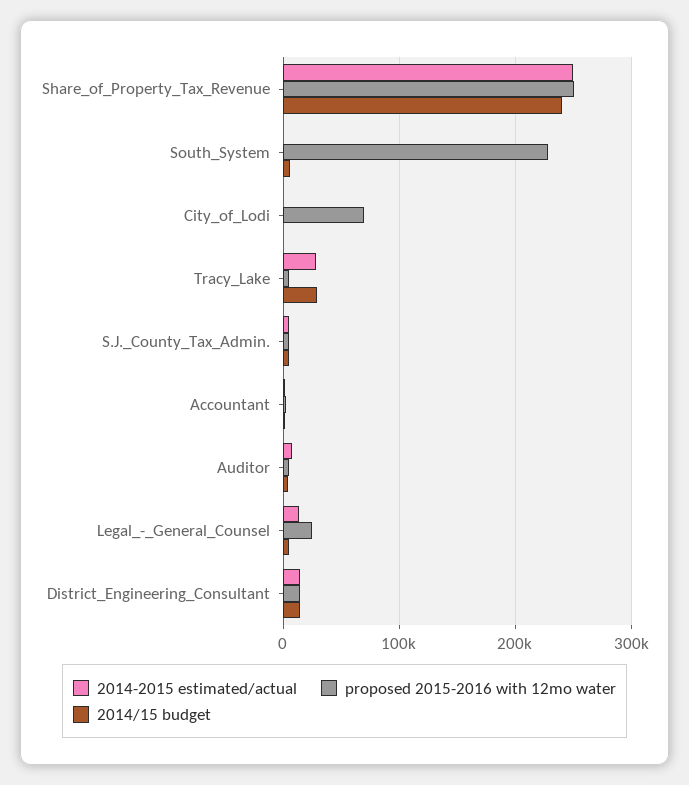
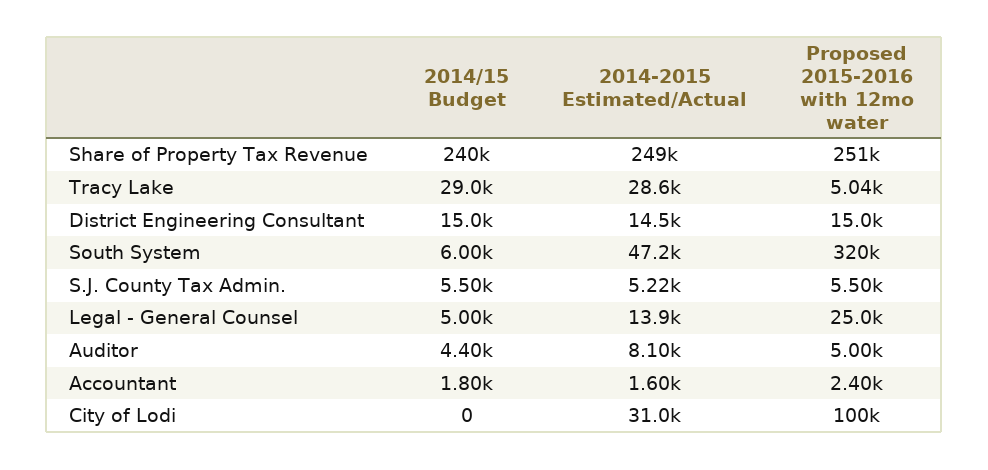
  {
    "2014-2015 estimated/actual": {
      "Share_of_Property_Tax_Revenue": 249000,
-     "South_System": 0,
+     "South_System": 47200,
-     "City_of_Lodi": 0,
+     "City_of_Lodi": 31000,
      "Tracy_Lake": 28600,
      "S.J._County_Tax_Admin.": 5220,
      "Accountant": 1600,
      "Auditor": 8100,
      "Legal_-_General_Counsel": 13900,
      "District_Engineering_Consultant": 14500
    },
    "proposed 2015-2016 with 12mo water": {
      "Share_of_Property_Tax_Revenue": 251000,
-     "South_System": 230000,
+     "South_System": 320000,
-     "City_of_Lodi": 70000,
+     "City_of_Lodi": 100000,
      "Tracy_Lake": 5040,
      "S.J._County_Tax_Admin.": 5500,
      "Accountant": 2400,
      "Auditor": 5000,
      "Legal_-_General_Counsel": 25000,
      "District_Engineering_Consultant": 15000
    },
    "2014/15 budget": {
      "Share_of_Property_Tax_Revenue": 240000,
      "South_System": 6000,
      "City_of_Lodi": 0,
      "Tracy_Lake": 29000,
      "S.J._County_Tax_Admin.": 5500,
      "Accountant": 1800,
      "Auditor": 4400,
      "Legal_-_General_Counsel": 5000,
      "District_Engineering_Consultant": 15000
    }
  }

